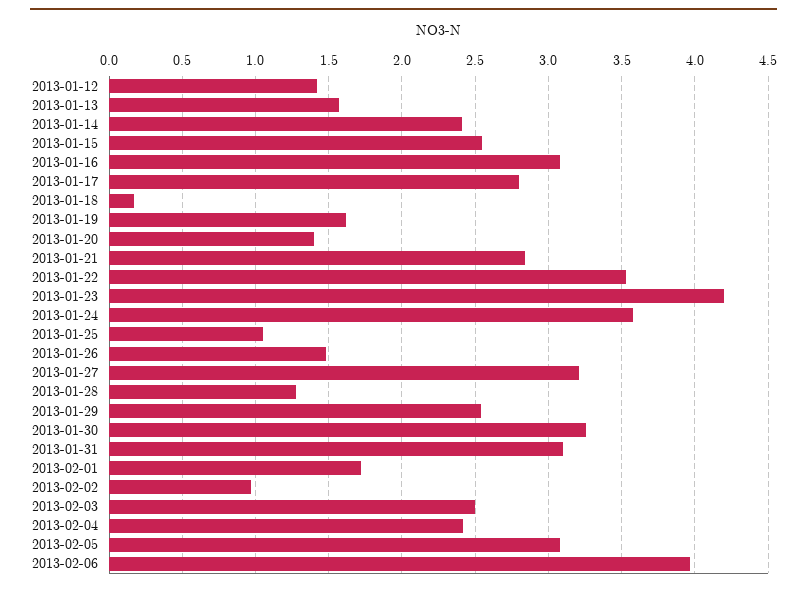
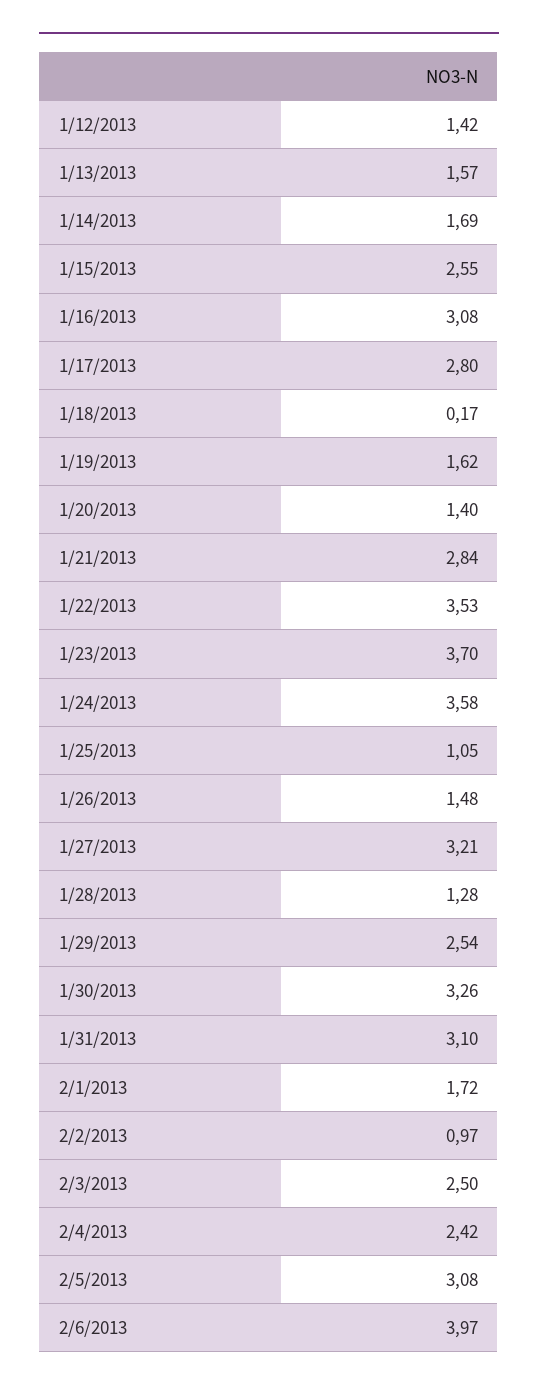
  {
    "2013-01-12": 1.42,
    "2013-01-13": 1.57,
-   "2013-01-14": 2.4,
+   "2013-01-14": 1.69,
    "2013-01-15": 2.55,
    "2013-01-16": 3.08,
    "2013-01-17": 2.8,
    "2013-01-18": 0.17,
    "2013-01-19": 1.62,
    "2013-01-20": 1.4,
    "2013-01-21": 2.84,
    "2013-01-22": 3.53,
-   "2013-01-23": 4.2,
+   "2013-01-23": 3.7,
    "2013-01-24": 3.58,
    "2013-01-25": 1.05,
    "2013-01-26": 1.48,
    "2013-01-27": 3.21,
    "2013-01-28": 1.28,
    "2013-01-29": 2.54,
    "2013-01-30": 3.26,
    "2013-01-31": 3.1,
    "2013-02-01": 1.72,
    "2013-02-02": 0.97,
    "2013-02-03": 2.5,
    "2013-02-04": 2.42,
    "2013-02-05": 3.08,
    "2013-02-06": 3.97
  }

